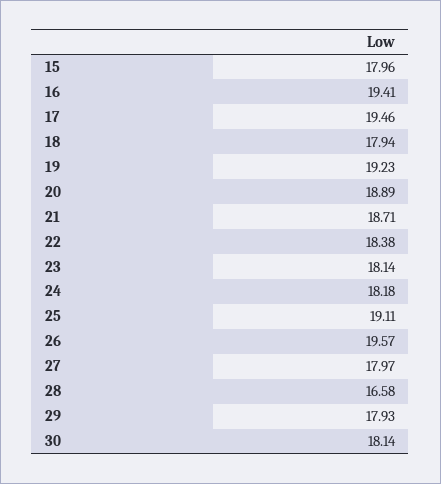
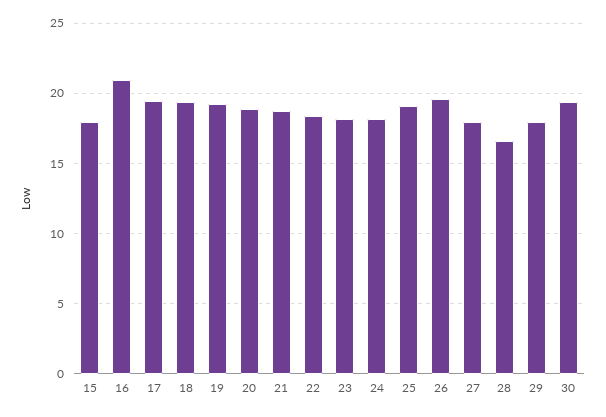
  {
    "15": 17.96,
-   "16": 19.41,
+   "16": 21,
    "17": 19.46,
-   "18": 17.94,
+   "18": 19.5,
    "19": 19.23,
    "20": 18.89,
    "21": 18.71,
    "22": 18.38,
    "23": 18.14,
    "24": 18.18,
    "25": 19.11,
    "26": 19.57,
    "27": 17.97,
    "28": 16.58,
    "29": 17.93,
-   "30": 18.14
+   "30": 19.5
  }

